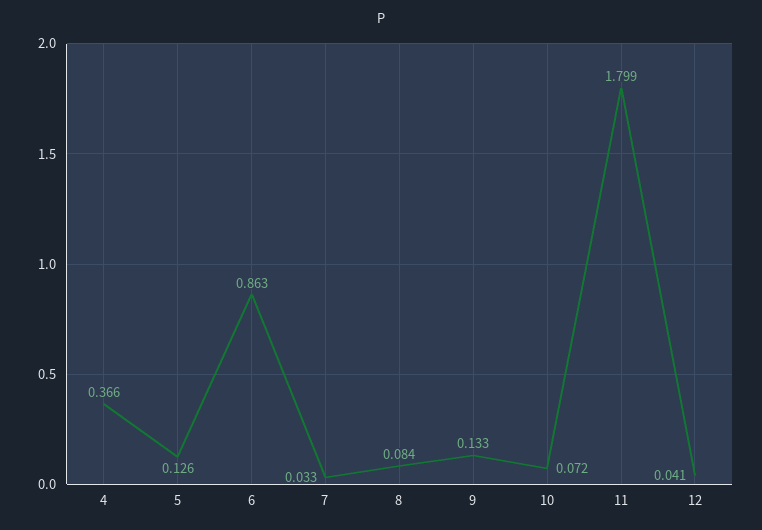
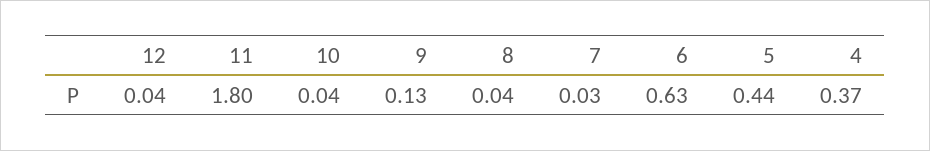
  {
    "4": 0.366,
-   "5": 0.126,
+   "5": 0.44,
-   "6": 0.863,
+   "6": 0.63,
    "7": 0.033,
-   "8": 0.084,
+   "8": 0.04,
    "9": 0.133,
-   "10": 0.072,
+   "10": 0.04,
    "11": 1.799,
    "12": 0.041
  }

